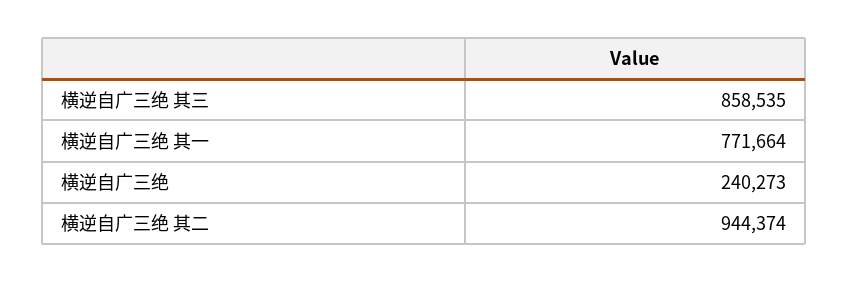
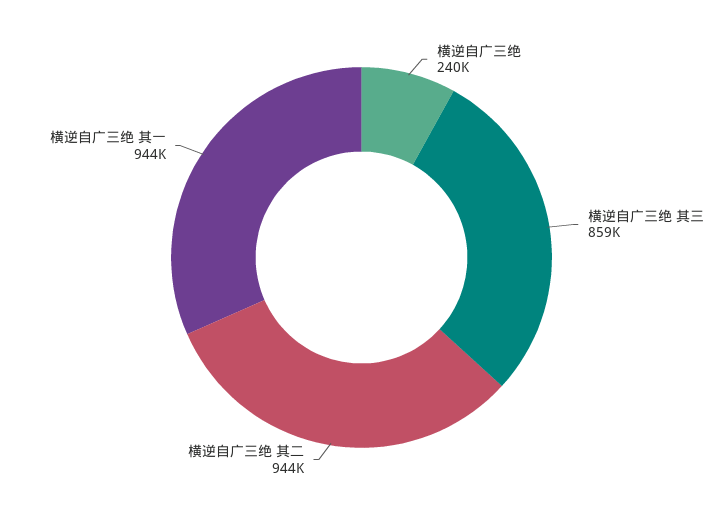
  {
    "横逆自广三绝 其三": 858535,
-   "横逆自广三绝 其一": 771664,
+   "横逆自广三绝 其一": 944000,
    "横逆自广三绝": 240273,
    "横逆自广三绝 其二": 944374
  }

